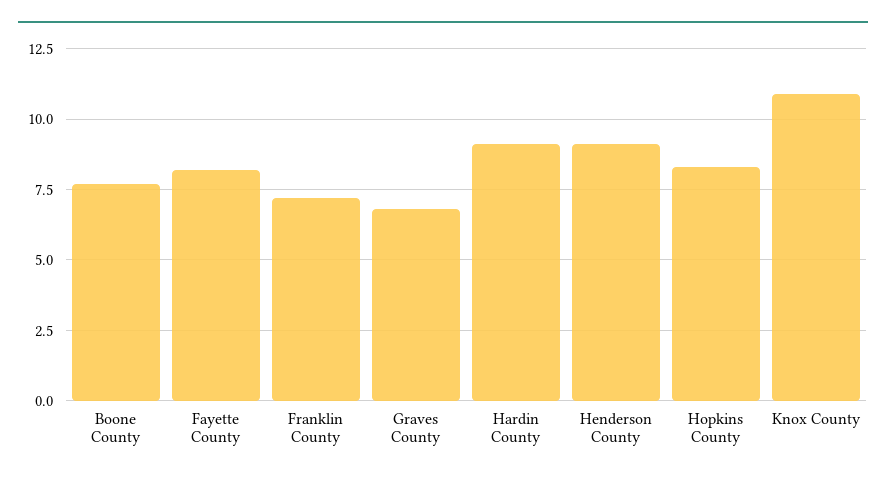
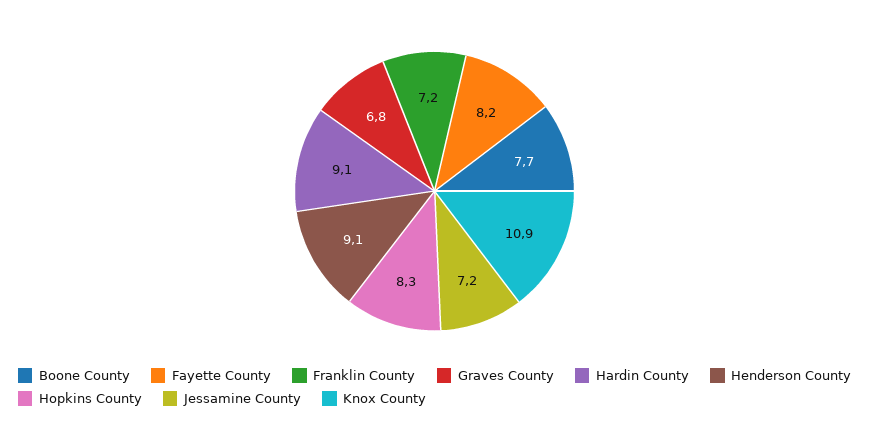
  {
    "Boone County": 7.7,
    "Fayette County": 8.2,
    "Franklin County": 7.2,
    "Graves County": 6.8,
    "Hardin County": 9.1,
    "Henderson County": 9.1,
    "Hopkins County": 8.3,
-   "Knox County": 10.9
+   "Knox County": 10.9,
+   "Jessamine County": 7.2
  }

